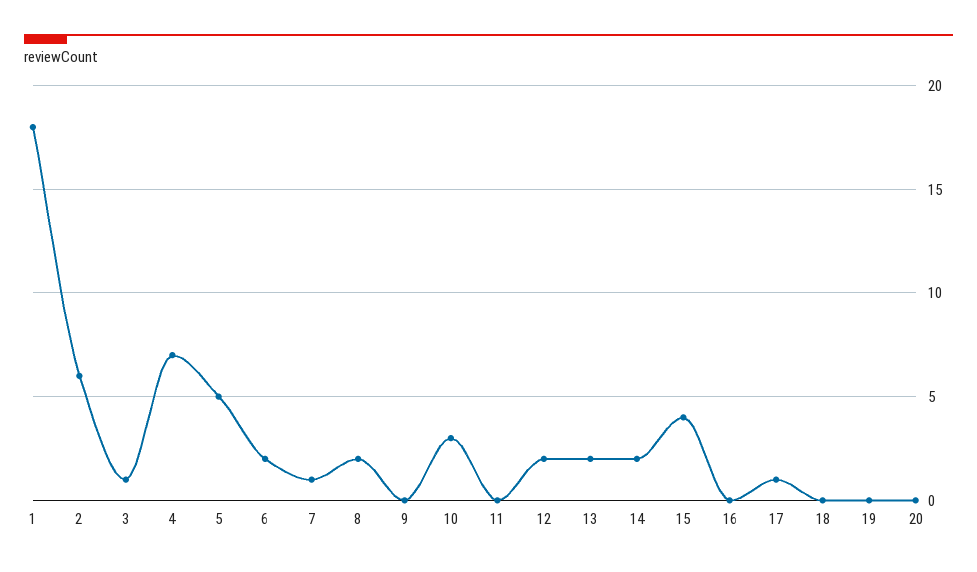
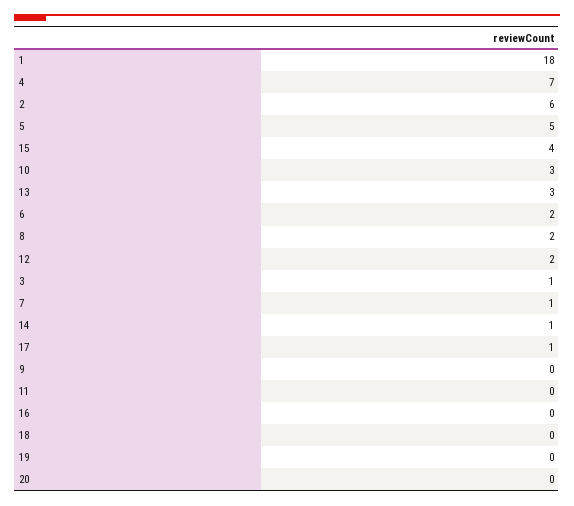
  {
    "1": 18,
    "2": 6,
    "3": 1,
    "4": 7,
    "5": 5,
    "6": 2,
    "7": 1,
    "8": 2,
    "9": 0,
    "10": 3,
    "11": 0,
    "12": 2,
-   "13": 2,
+   "13": 3,
-   "14": 2,
+   "14": 1,
    "15": 4,
    "16": 0,
    "17": 1,
    "18": 0,
    "19": 0,
    "20": 0
  }

